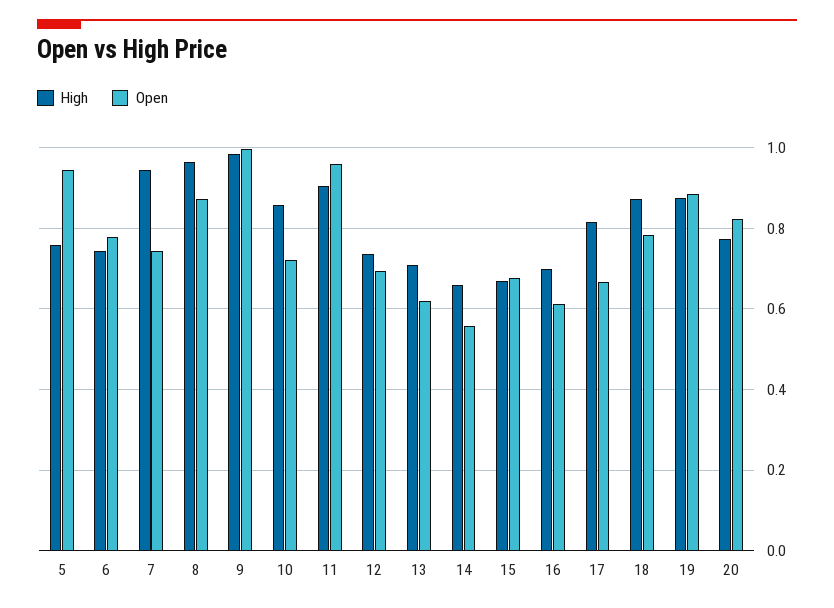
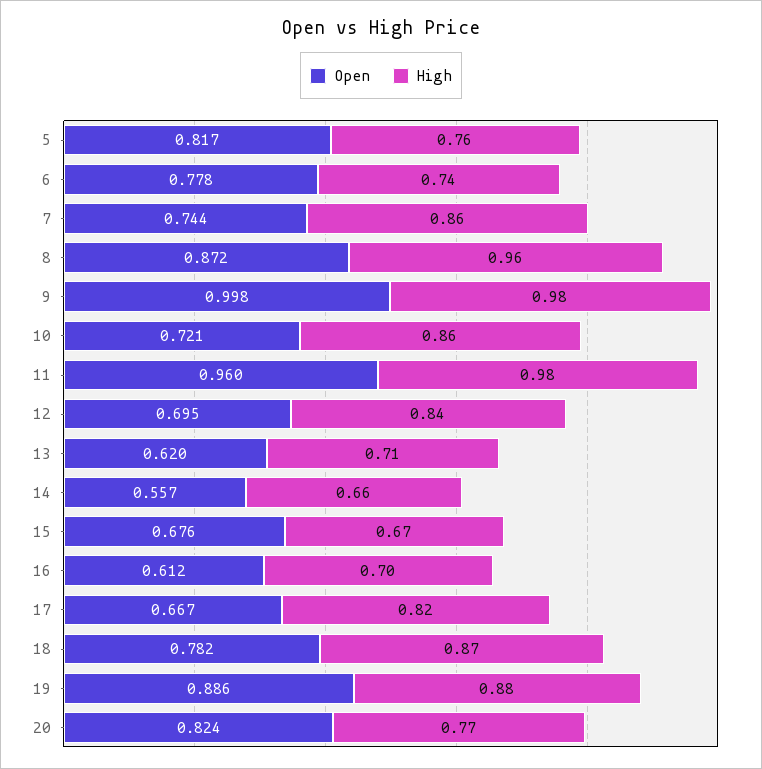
  {
    "High": {
      "5": 0.76,
      "6": 0.74,
-     "7": 0.94,
+     "7": 0.86,
      "8": 0.96,
      "9": 0.98,
      "10": 0.86,
-     "11": 0.9,
+     "11": 0.98,
-     "12": 0.74,
+     "12": 0.84,
      "13": 0.71,
      "14": 0.66,
      "15": 0.67,
      "16": 0.7,
      "17": 0.82,
      "18": 0.87,
      "19": 0.88,
      "20": 0.77
    },
    "Open": {
-     "5": 0.94,
+     "5": 0.817,
      "6": 0.778,
      "7": 0.744,
      "8": 0.872,
      "9": 0.998,
      "10": 0.721,
      "11": 0.96,
      "12": 0.695,
      "13": 0.62,
      "14": 0.557,
      "15": 0.676,
      "16": 0.612,
      "17": 0.667,
      "18": 0.782,
      "19": 0.886,
      "20": 0.824
    }
  }

